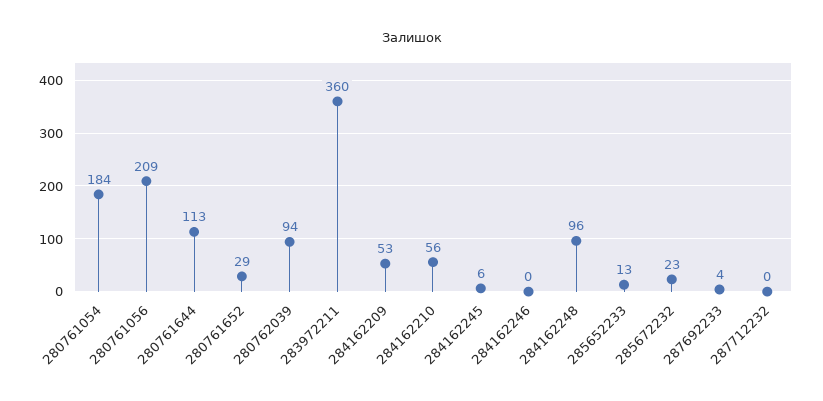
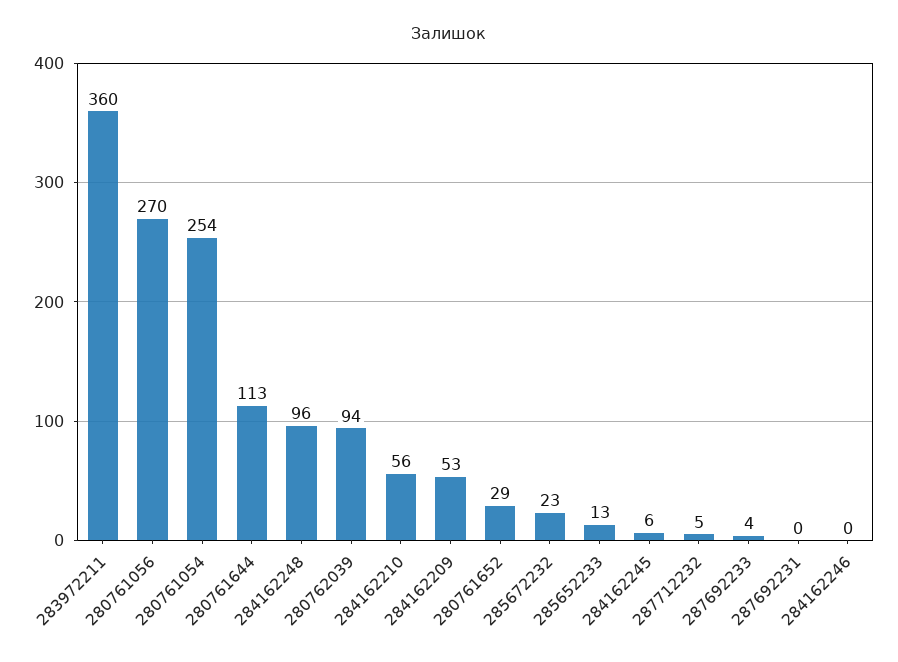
  {
-   "280761054": 184,
+   "280761054": 254,
-   "280761056": 209,
+   "280761056": 270,
    "280761644": 113,
    "280761652": 29,
    "280762039": 94,
    "283972211": 360,
    "284162209": 53,
    "284162210": 56,
    "284162245": 6,
    "284162246": 0,
    "284162248": 96,
    "285652233": 13,
    "285672232": 23,
    "287692233": 4,
-   "287712232": 0
+   "287712232": 5,
+   "287692231": 0
  }

